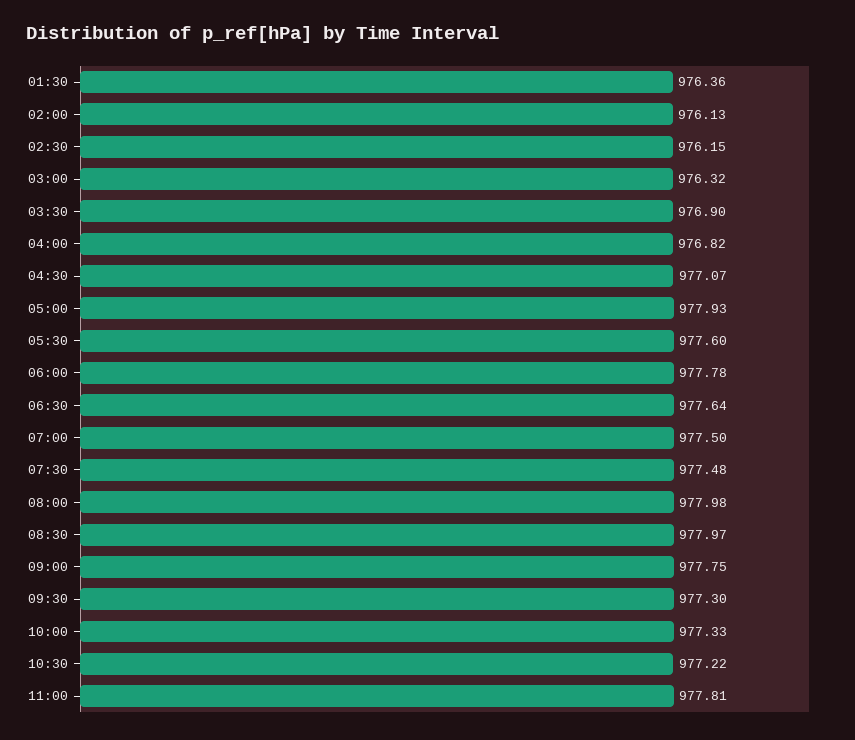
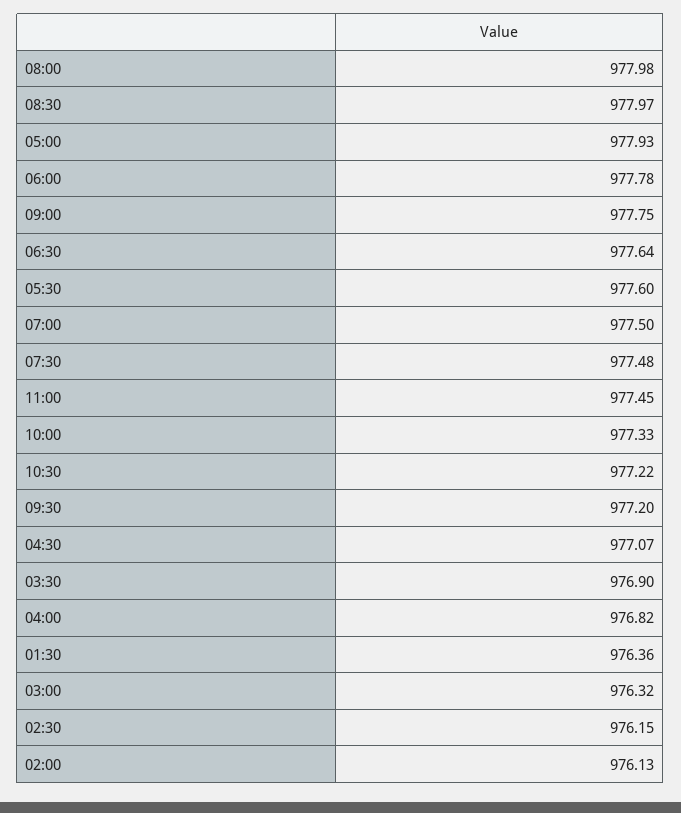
  {
    "01:30": 976.36,
    "02:00": 976.13,
    "02:30": 976.15,
    "03:00": 976.32,
    "03:30": 976.9,
    "04:00": 976.82,
    "04:30": 977.07,
    "05:00": 977.93,
    "05:30": 977.6,
    "06:00": 977.78,
    "06:30": 977.64,
    "07:00": 977.5,
    "07:30": 977.48,
    "08:00": 977.98,
    "08:30": 977.97,
    "09:00": 977.75,
-   "09:30": 977.3,
+   "09:30": 977.2,
    "10:00": 977.33,
    "10:30": 977.22,
-   "11:00": 977.81
+   "11:00": 977.45
  }

